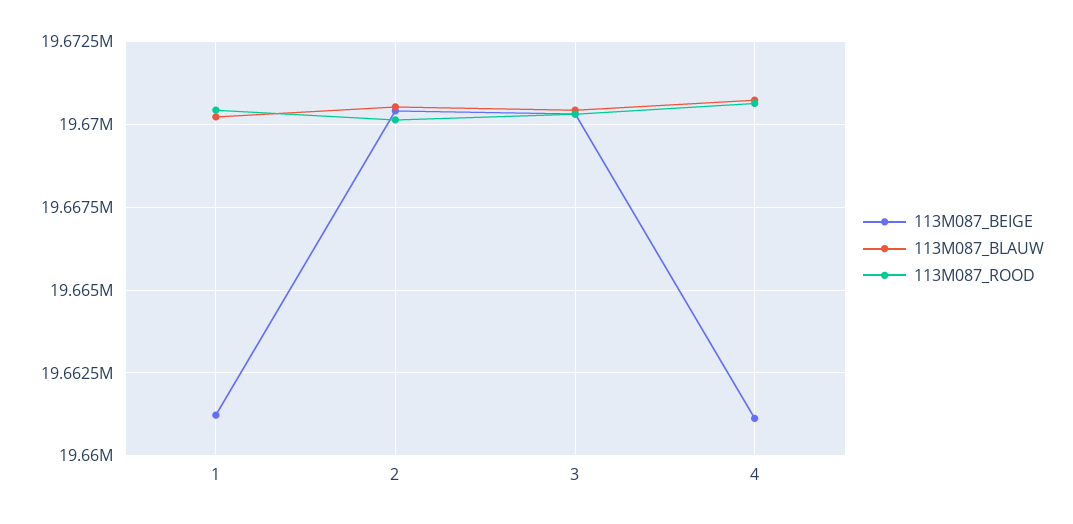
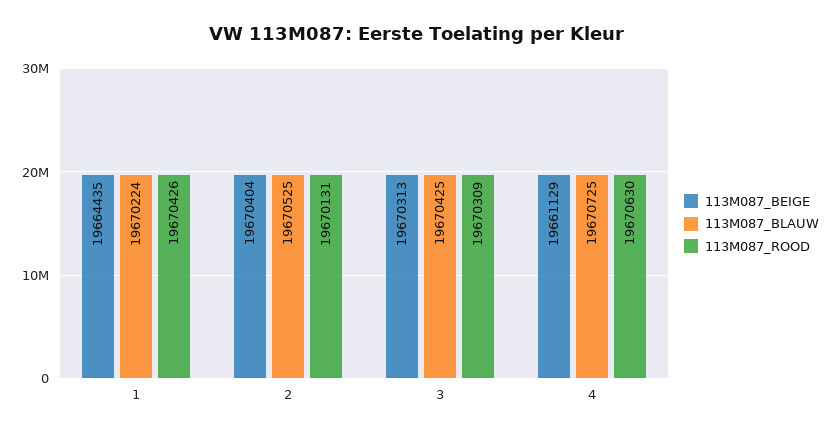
  {
    "113M087_BEIGE": {
-     "1": 19661250,
+     "1": 19664435,
      "2": 19670404,
      "3": 19670313,
      "4": 19661129
    },
    "113M087_BLAUW": {
      "1": 19670224,
      "2": 19670525,
      "3": 19670425,
      "4": 19670725
    },
    "113M087_ROOD": {
      "1": 19670426,
      "2": 19670131,
      "3": 19670309,
      "4": 19670630
    }
  }

